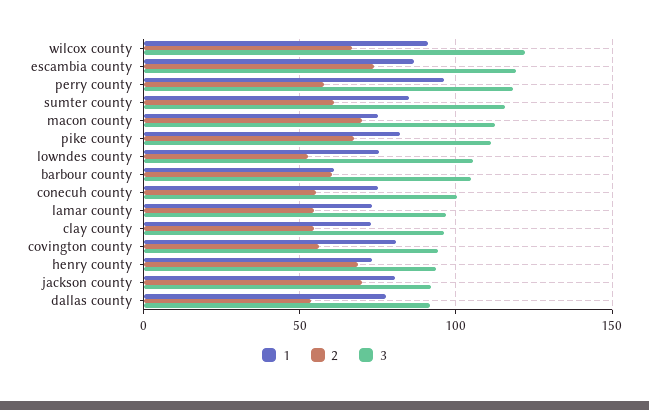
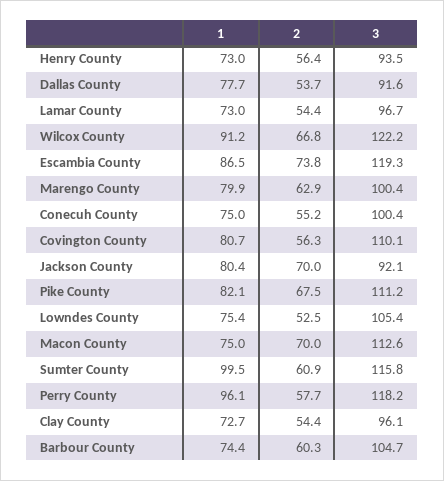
  {
    "1": {
      "wilcox county": 91.2,
      "escambia county": 86.5,
      "perry county": 96.1,
-     "sumter county": 85,
+     "sumter county": 99.5,
      "macon county": 75,
      "pike county": 82.1,
      "lowndes county": 75.4,
-     "barbour county": 60,
+     "barbour county": 74.4,
      "conecuh county": 75,
      "lamar county": 73,
      "clay county": 72.7,
      "covington county": 80.7,
      "henry county": 73,
      "jackson county": 80.4,
-     "dallas county": 77.7
+     "dallas county": 77.7,
+     "Marengo County": 79.9
    },
    "2": {
      "wilcox county": 66.8,
      "escambia county": 73.8,
      "perry county": 57.7,
      "sumter county": 60.9,
      "macon county": 70,
      "pike county": 67.5,
      "lowndes county": 52.5,
      "barbour county": 60.3,
      "conecuh county": 55.2,
      "lamar county": 54.4,
      "clay county": 54.4,
      "covington county": 56.3,
-     "henry county": 70,
+     "henry county": 56.4,
      "jackson county": 70,
-     "dallas county": 53.7
+     "dallas county": 53.7,
+     "Marengo County": 62.9
    },
    "3": {
      "wilcox county": 122.2,
      "escambia county": 119.3,
      "perry county": 118.2,
      "sumter county": 115.8,
      "macon county": 112.6,
      "pike county": 111.2,
      "lowndes county": 105.4,
      "barbour county": 104.7,
      "conecuh county": 100.4,
      "lamar county": 96.7,
      "clay county": 96.1,
-     "covington county": 95,
+     "covington county": 110.1,
      "henry county": 93.5,
      "jackson county": 92.1,
-     "dallas county": 91.6
+     "dallas county": 91.6,
+     "Marengo County": 100.4
    }
  }

